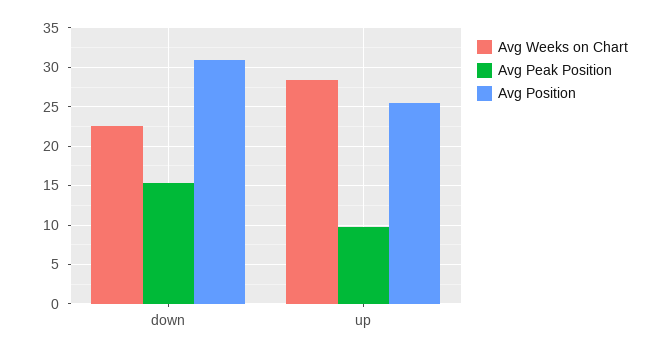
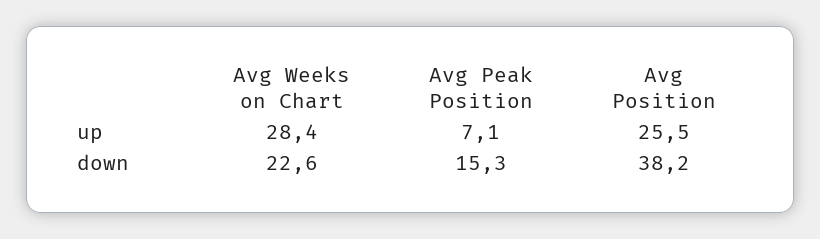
  {
    "Avg Weeks on Chart": {
      "down": 22.6,
      "up": 28.4
    },
    "Avg Peak Position": {
      "down": 15.3,
-     "up": 10
+     "up": 7.1
    },
    "Avg Position": {
-     "down": 31,
+     "down": 38.2,
      "up": 25.5
    }
  }

